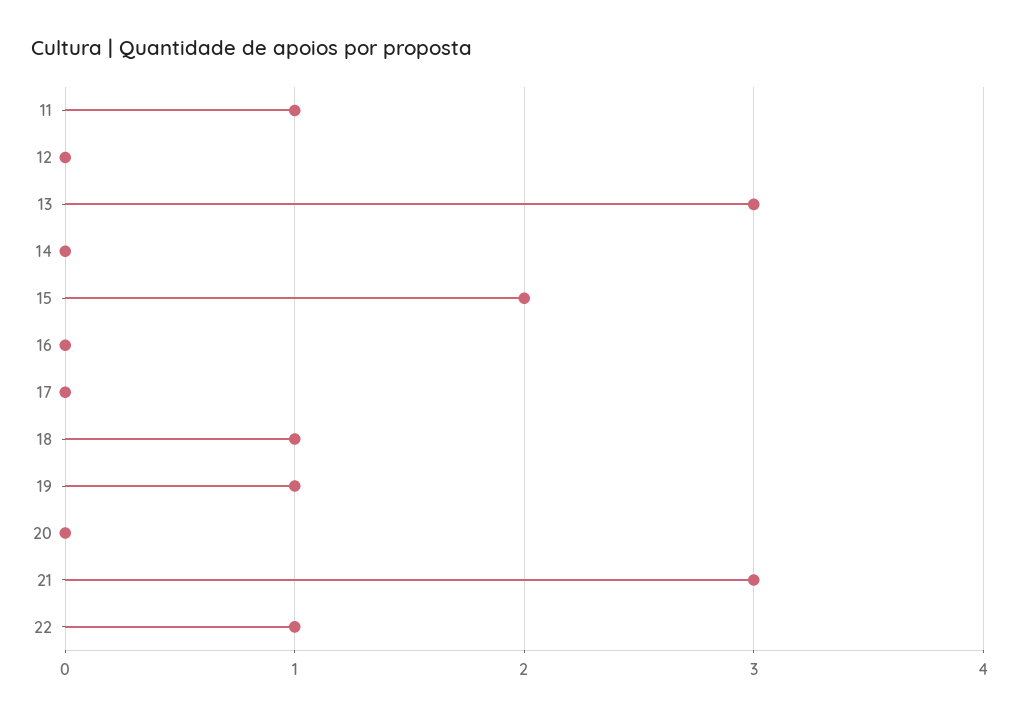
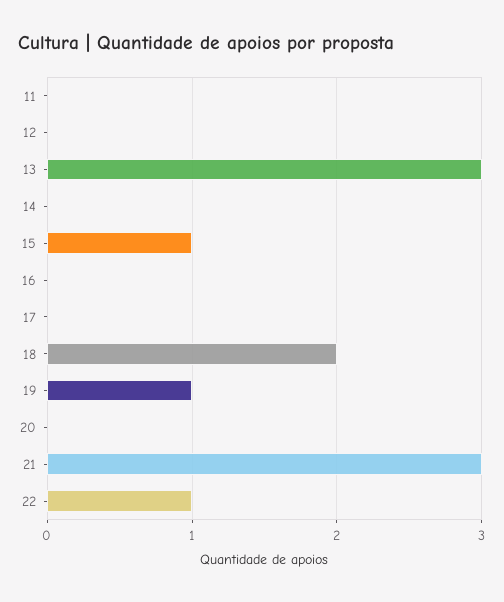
  {
-   "11": 1,
+   "11": 0,
    "12": 0,
    "13": 3,
    "14": 0,
-   "15": 2,
+   "15": 1,
    "16": 0,
    "17": 0,
-   "18": 1,
+   "18": 2,
    "19": 1,
    "20": 0,
    "21": 3,
    "22": 1
  }

